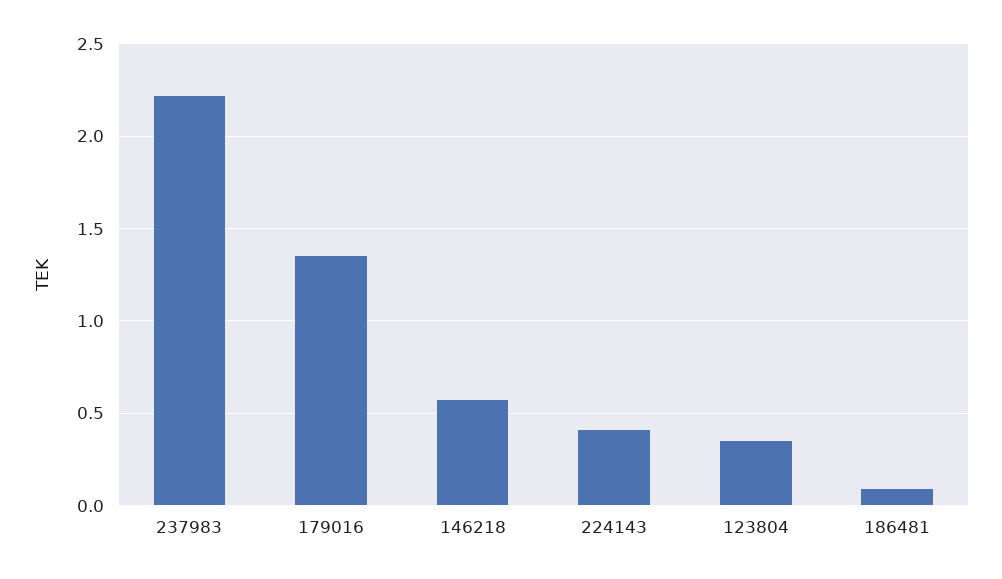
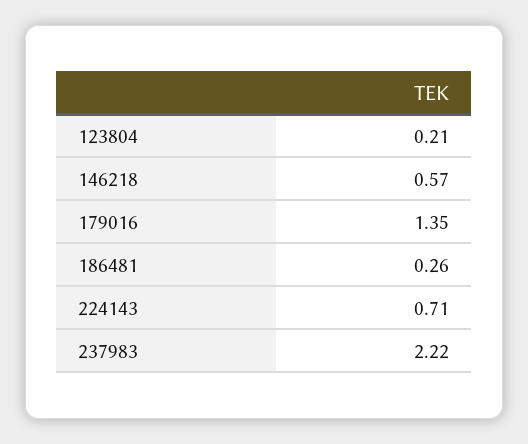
  {
    "237983": 2.22,
    "179016": 1.35,
    "146218": 0.57,
-   "224143": 0.4,
+   "224143": 0.71,
-   "123804": 0.35,
+   "123804": 0.21,
-   "186481": 0.1
+   "186481": 0.26
  }

